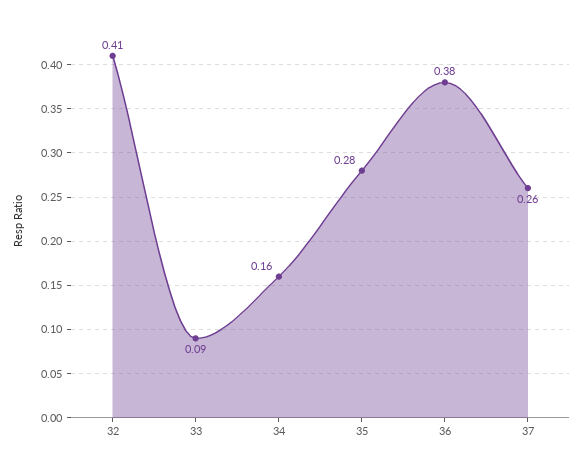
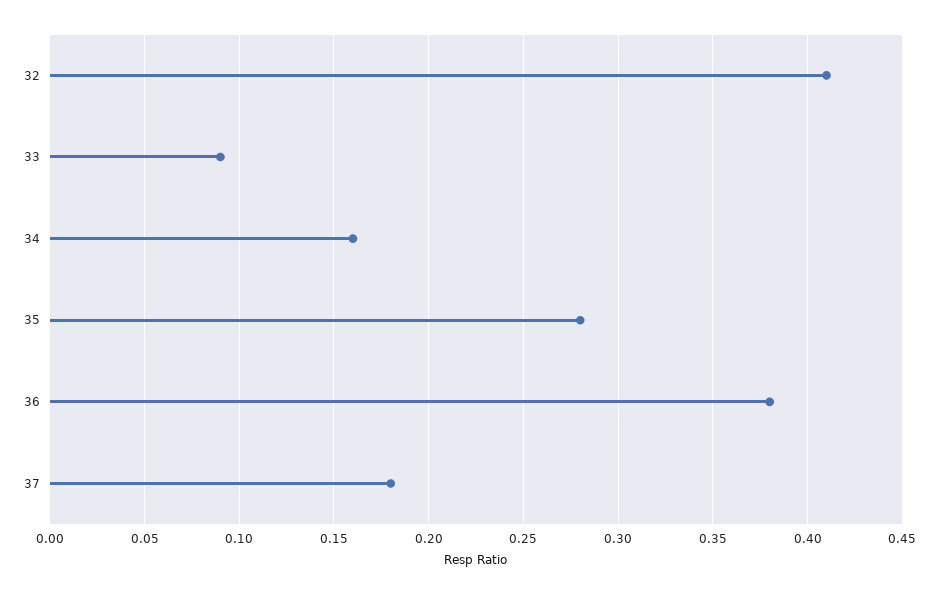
  {
    "32": 0.41,
    "33": 0.09,
    "34": 0.16,
    "35": 0.28,
    "36": 0.38,
-   "37": 0.26
+   "37": 0.18
  }

